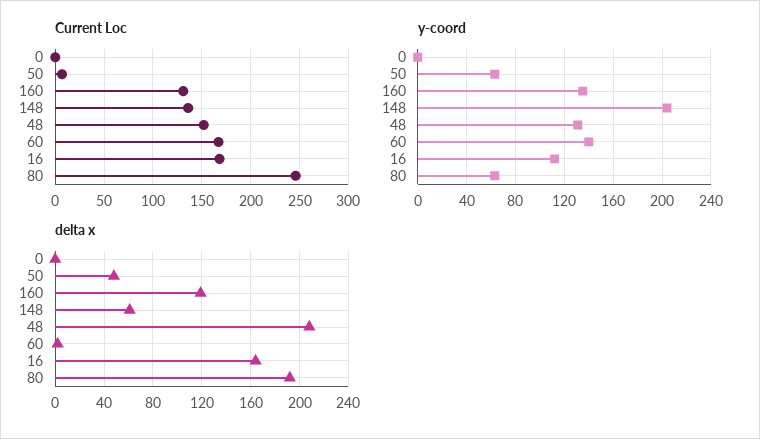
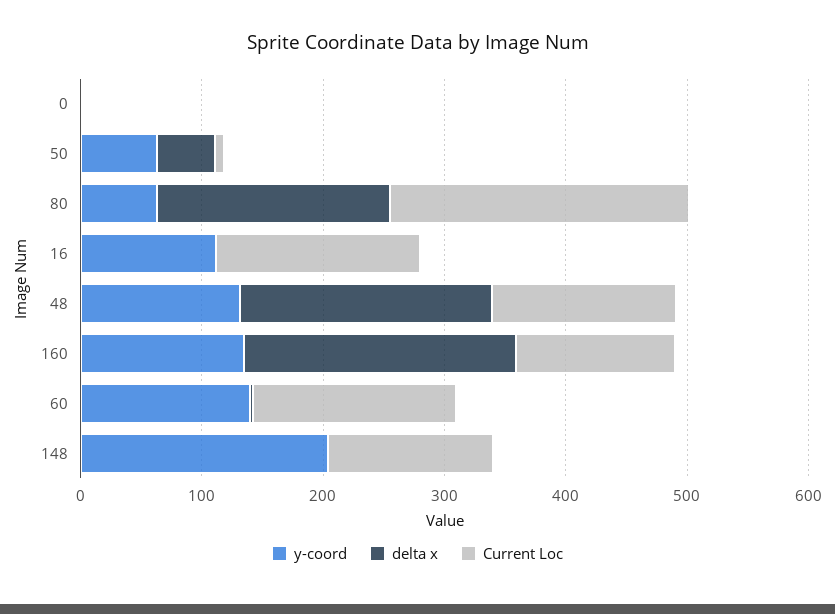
  {
    "Current Loc": {
      "0": 0,
      "50": 10,
      "160": 130,
      "148": 140,
      "48": 150,
      "60": 170,
      "16": 170,
      "80": 250
    },
    "y-coord": {
      "0": 0,
      "50": 65,
      "160": 135,
      "148": 205,
      "48": 130,
      "60": 140,
      "16": 110,
      "80": 65
    },
    "delta x": {
      "0": 0,
      "50": 50,
-     "160": 120,
+     "160": 220,
-     "148": 60,
+     "148": 0,
      "48": 210,
      "60": 0,
-     "16": 165,
+     "16": 0,
      "80": 190
    }
  }

